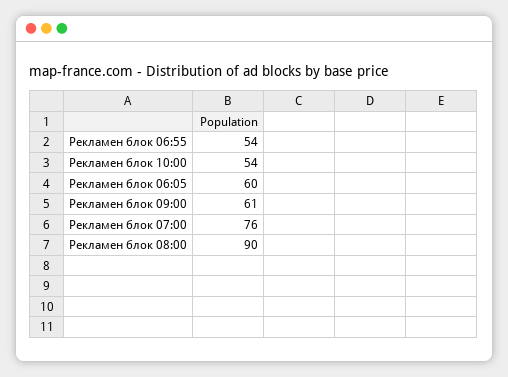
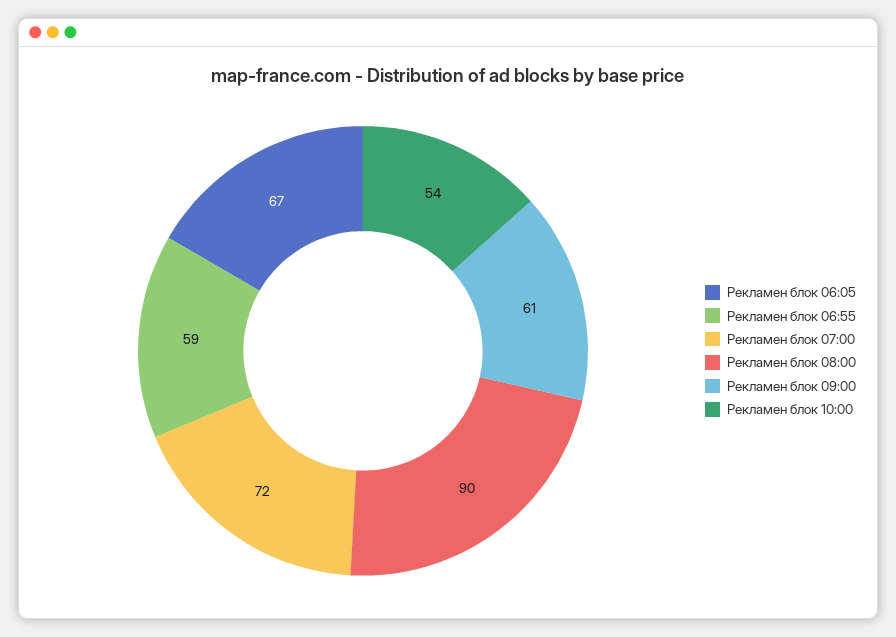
  {
-   "Рекламен блок 06:55": 54,
+   "Рекламен блок 06:55": 59,
    "Рекламен блок 10:00": 54,
-   "Рекламен блок 06:05": 60,
+   "Рекламен блок 06:05": 67,
    "Рекламен блок 09:00": 61,
-   "Рекламен блок 07:00": 76,
+   "Рекламен блок 07:00": 72,
    "Рекламен блок 08:00": 90
  }

